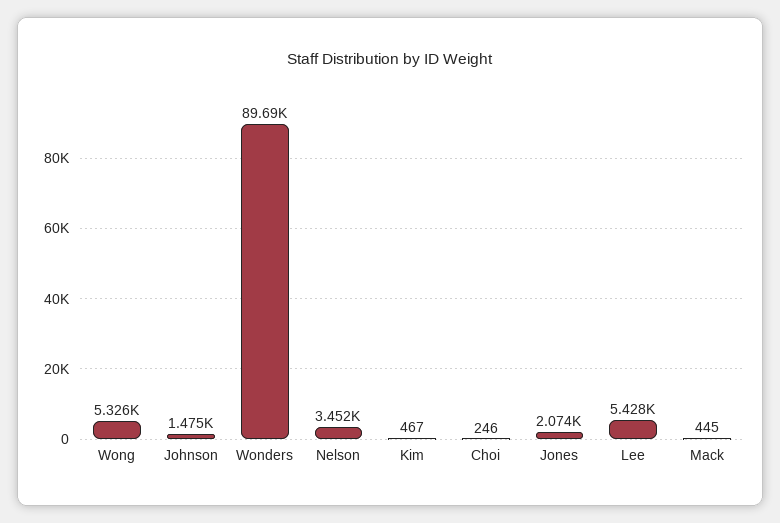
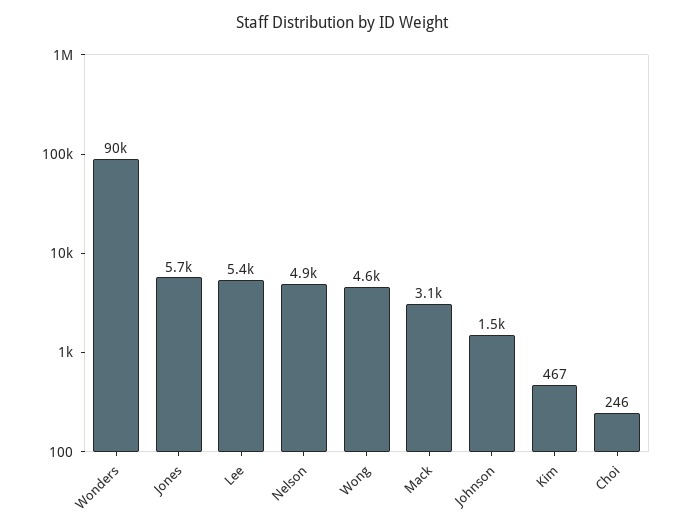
  {
-   "Wong": 5326,
+   "Wong": 4600,
    "Johnson": 1475,
    "Wonders": 89690,
-   "Nelson": 3452,
+   "Nelson": 4900,
    "Kim": 467,
    "Choi": 246,
-   "Jones": 2074,
+   "Jones": 5700,
    "Lee": 5428,
-   "Mack": 445
+   "Mack": 3100
  }

